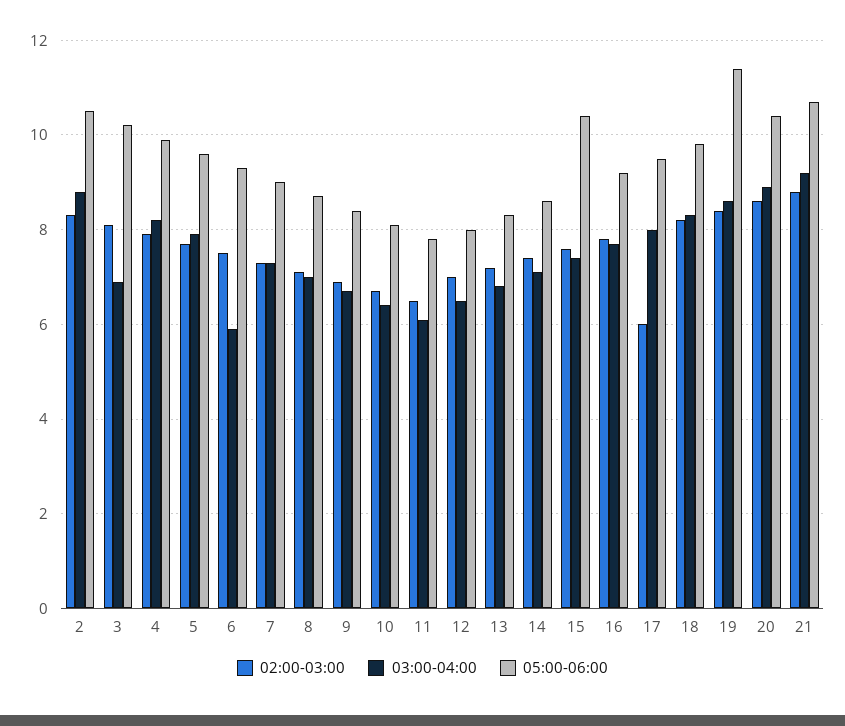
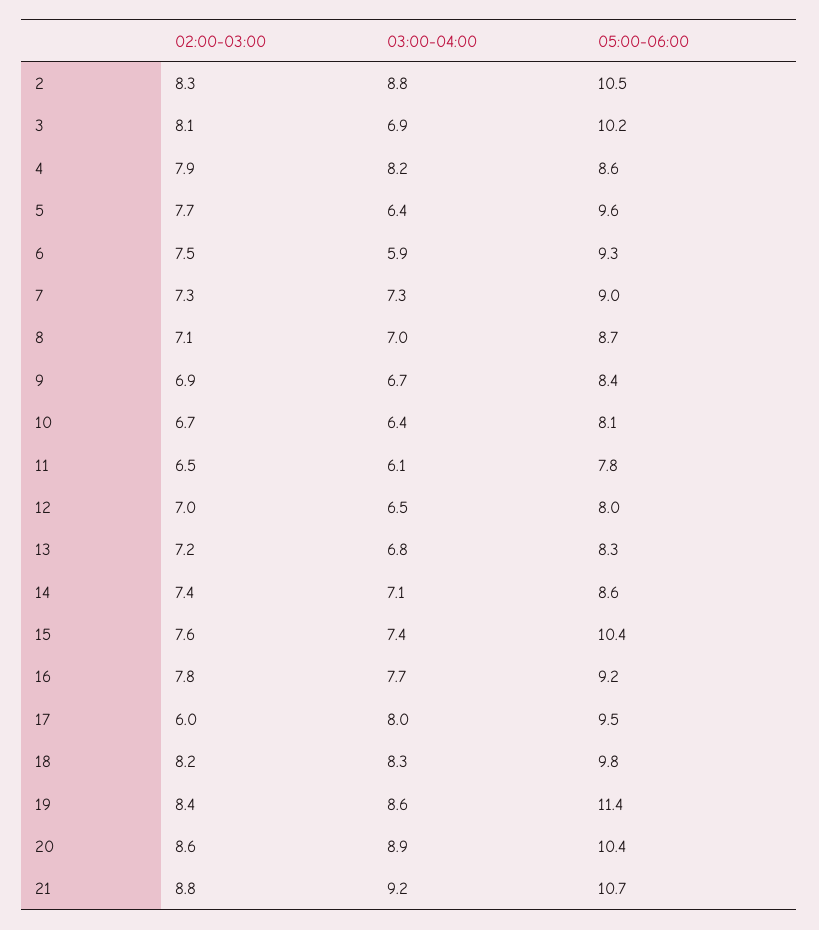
  {
    "02:00-03:00": {
      "2": 8.3,
      "3": 8.1,
      "4": 7.9,
      "5": 7.7,
      "6": 7.5,
      "7": 7.3,
      "8": 7.1,
      "9": 6.9,
      "10": 6.7,
      "11": 6.5,
      "12": 7,
      "13": 7.2,
      "14": 7.4,
      "15": 7.6,
      "16": 7.8,
      "17": 6,
      "18": 8.2,
      "19": 8.4,
      "20": 8.6,
      "21": 8.8
    },
    "03:00-04:00": {
      "2": 8.8,
      "3": 6.9,
      "4": 8.2,
-     "5": 8,
+     "5": 6.4,
      "6": 5.9,
      "7": 7.3,
      "8": 7,
      "9": 6.7,
      "10": 6.4,
      "11": 6.1,
      "12": 6.5,
      "13": 6.8,
      "14": 7.1,
      "15": 7.4,
      "16": 7.7,
      "17": 8,
      "18": 8.3,
      "19": 8.6,
      "20": 8.9,
      "21": 9.2
    },
    "05:00-06:00": {
      "2": 10.5,
      "3": 10.2,
-     "4": 10,
+     "4": 8.6,
      "5": 9.6,
      "6": 9.3,
      "7": 9,
      "8": 8.7,
      "9": 8.4,
      "10": 8.1,
      "11": 7.8,
      "12": 8,
      "13": 8.3,
      "14": 8.6,
      "15": 10.4,
      "16": 9.2,
      "17": 9.5,
      "18": 9.8,
      "19": 11.4,
      "20": 10.4,
      "21": 10.7
    }
  }

